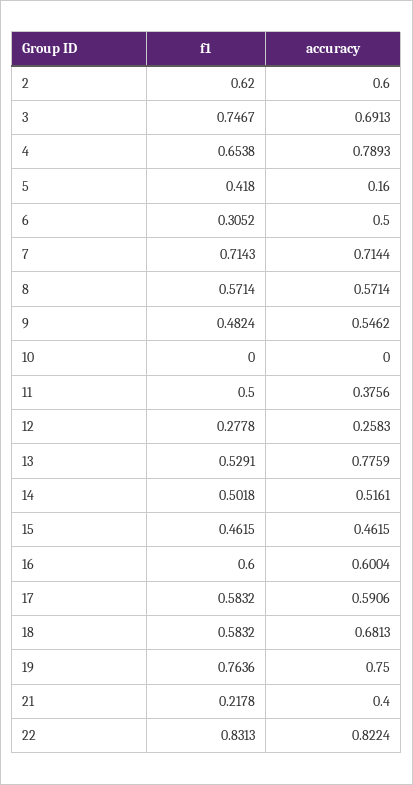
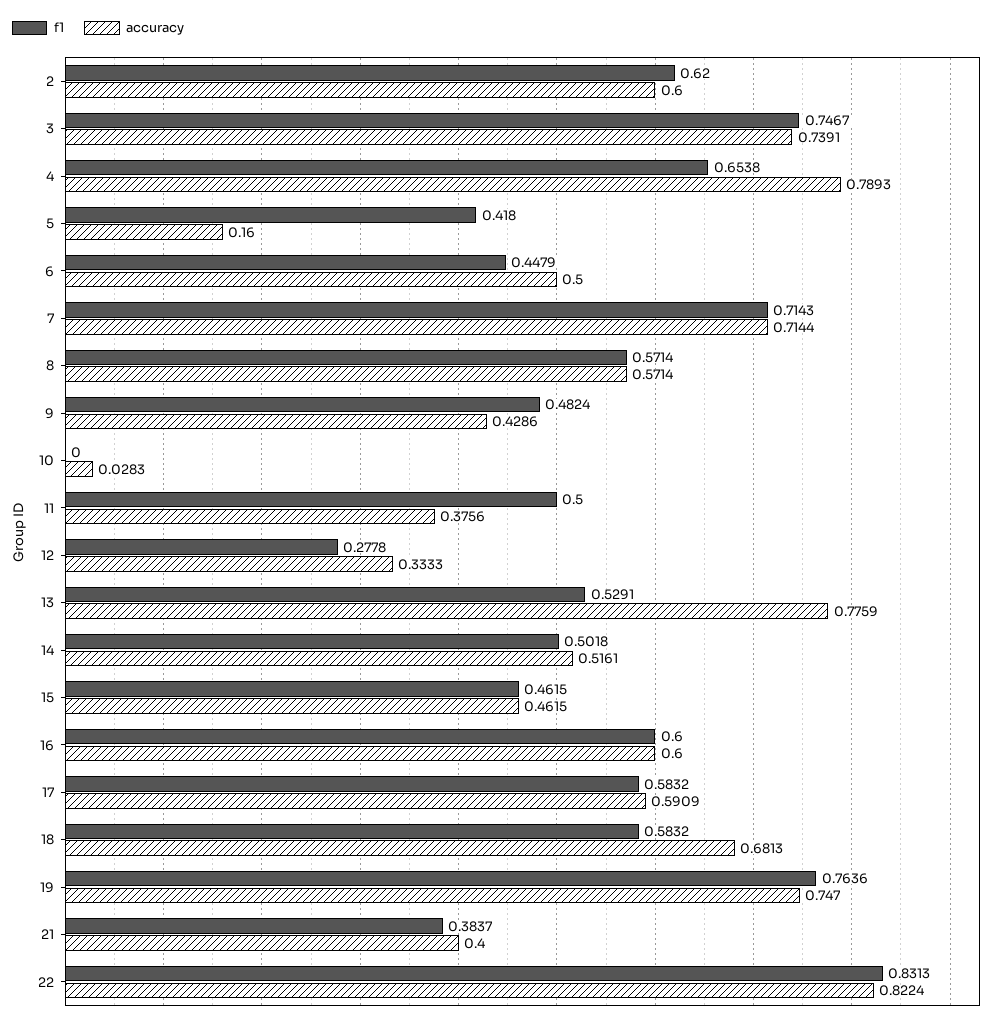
  {
    "f1": {
      "2": 0.62,
      "3": 0.7467,
      "4": 0.6538,
      "5": 0.418,
-     "6": 0.3052,
+     "6": 0.4479,
      "7": 0.7143,
      "8": 0.5714,
      "9": 0.4824,
      "10": 0,
      "11": 0.5,
      "12": 0.2778,
      "13": 0.5291,
      "14": 0.5018,
      "15": 0.4615,
      "16": 0.6,
      "17": 0.5832,
      "18": 0.5832,
      "19": 0.7636,
-     "21": 0.2178,
+     "21": 0.3837,
      "22": 0.8313
    },
    "accuracy": {
      "2": 0.6,
-     "3": 0.6913,
+     "3": 0.7391,
      "4": 0.7893,
      "5": 0.16,
      "6": 0.5,
      "7": 0.7144,
      "8": 0.5714,
-     "9": 0.5462,
+     "9": 0.4286,
-     "10": 0,
+     "10": 0.0283,
      "11": 0.3756,
-     "12": 0.2583,
+     "12": 0.3333,
      "13": 0.7759,
      "14": 0.5161,
      "15": 0.4615,
-     "16": 0.6004,
+     "16": 0.6,
-     "17": 0.5906,
+     "17": 0.5909,
      "18": 0.6813,
-     "19": 0.75,
+     "19": 0.747,
      "21": 0.4,
      "22": 0.8224
    }
  }

